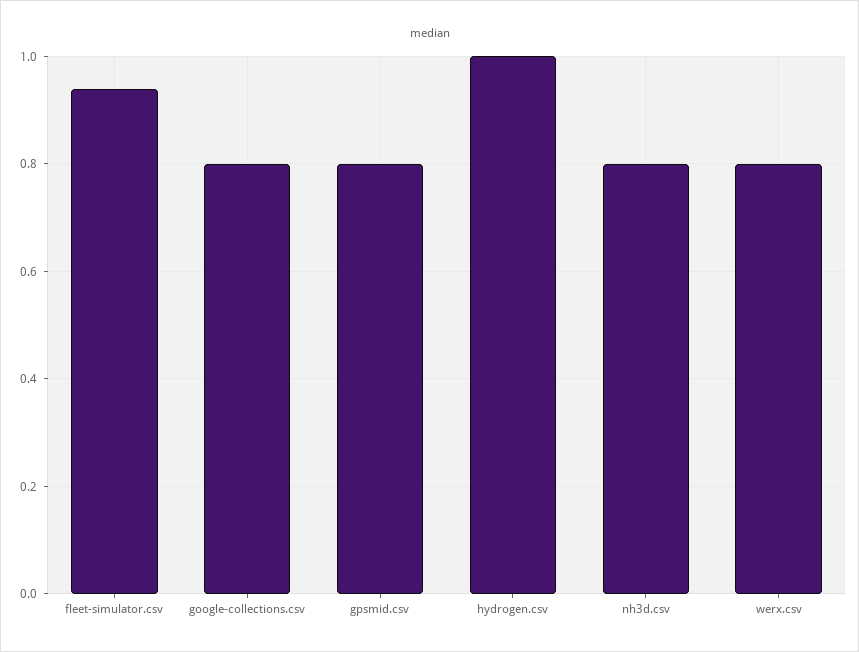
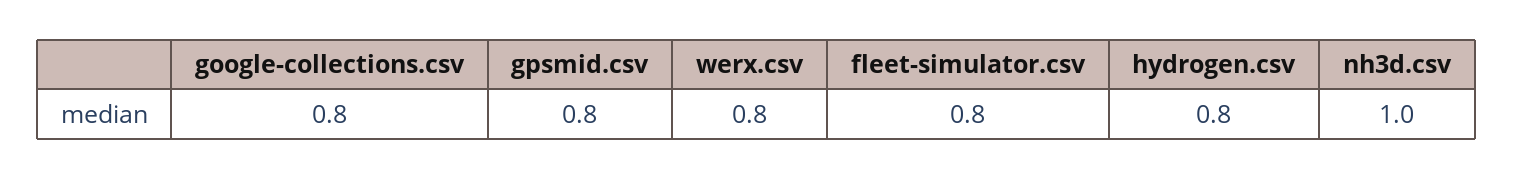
  {
-   "fleet-simulator.csv": 0.95,
+   "fleet-simulator.csv": 0.8,
    "google-collections.csv": 0.8,
    "gpsmid.csv": 0.8,
-   "hydrogen.csv": 1,
+   "hydrogen.csv": 0.8,
-   "nh3d.csv": 0.8,
+   "nh3d.csv": 1,
    "werx.csv": 0.8
  }

